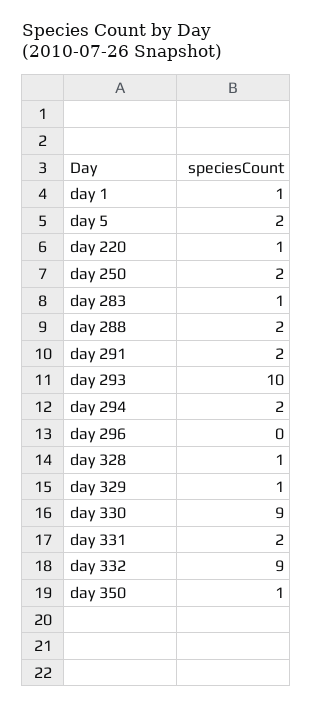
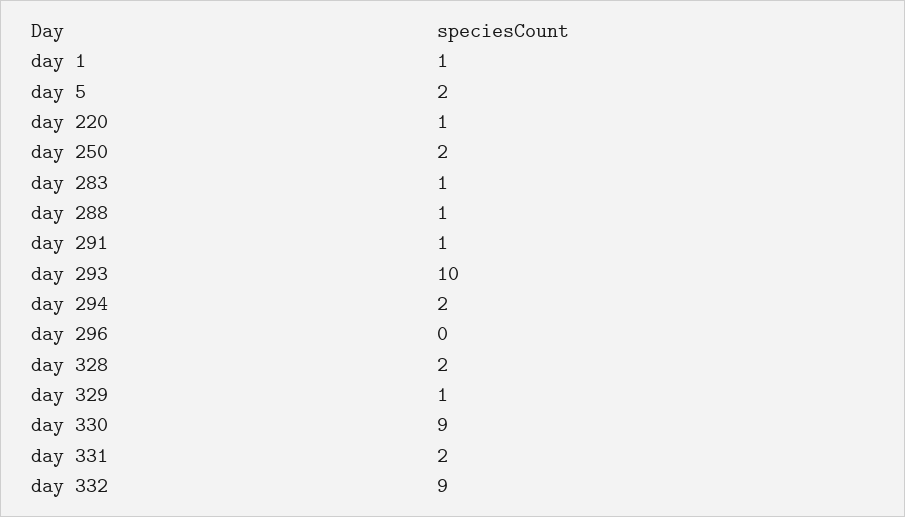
  {
    "day 1": 1,
    "day 5": 2,
    "day 220": 1,
    "day 250": 2,
    "day 283": 1,
-   "day 288": 2,
+   "day 288": 1,
-   "day 291": 2,
+   "day 291": 1,
    "day 293": 10,
    "day 294": 2,
    "day 296": 0,
-   "day 328": 1,
+   "day 328": 2,
    "day 329": 1,
    "day 330": 9,
    "day 331": 2,
-   "day 332": 9,
+   "day 332": 9
-   "day 350": 1
  }

